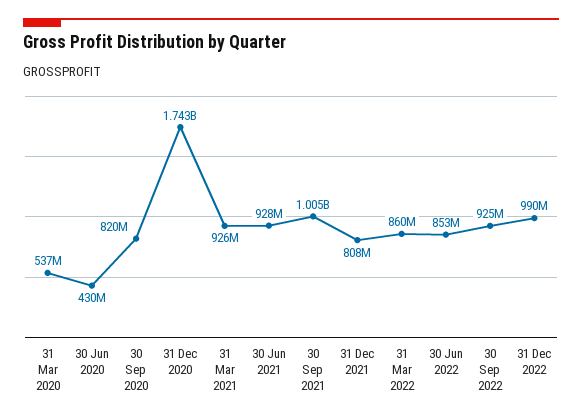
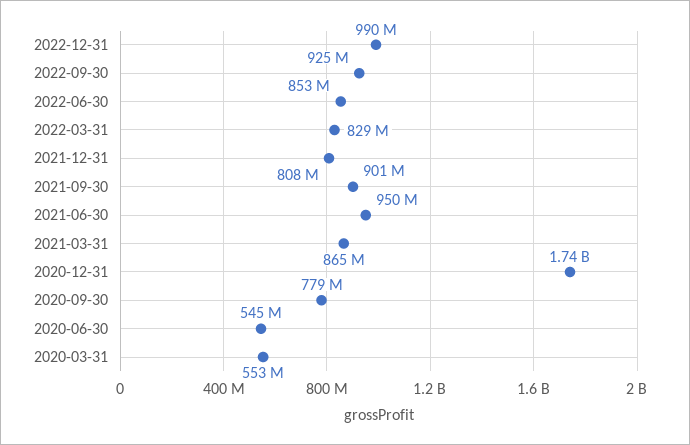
  {
-   "31 Mar 2020": 537000000,
+   "31 Mar 2020": 553000000,
-   "30 Jun 2020": 430000000,
+   "30 Jun 2020": 545000000,
-   "30 Sep 2020": 820000000,
+   "30 Sep 2020": 779000000,
    "31 Dec 2020": 1743000000,
-   "31 Mar 2021": 926000000,
+   "31 Mar 2021": 865000000,
-   "30 Jun 2021": 928000000,
+   "30 Jun 2021": 950000000,
-   "30 Sep 2021": 1005000000,
+   "30 Sep 2021": 901000000,
    "31 Dec 2021": 808000000,
-   "31 Mar 2022": 860000000,
+   "31 Mar 2022": 829000000,
    "30 Jun 2022": 853000000,
    "30 Sep 2022": 925000000,
    "31 Dec 2022": 990000000
  }

